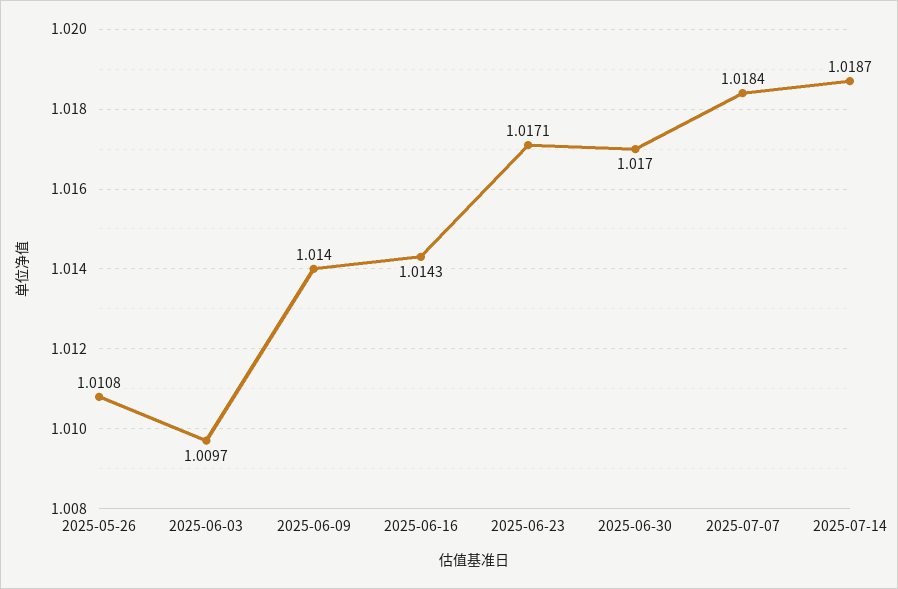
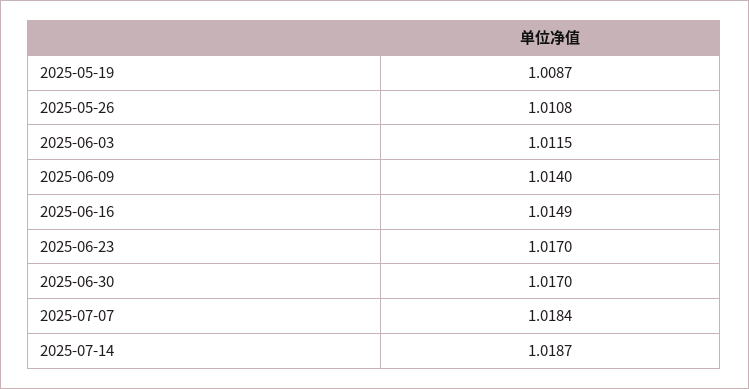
  {
    "2025-05-26": 1.0108,
-   "2025-06-03": 1.0097,
+   "2025-06-03": 1.0115,
    "2025-06-09": 1.014,
-   "2025-06-16": 1.0143,
+   "2025-06-16": 1.0149,
-   "2025-06-23": 1.0171,
+   "2025-06-23": 1.017,
    "2025-06-30": 1.017,
    "2025-07-07": 1.0184,
-   "2025-07-14": 1.0187
+   "2025-07-14": 1.0187,
+   "2025-05-19": 1.0087
  }

